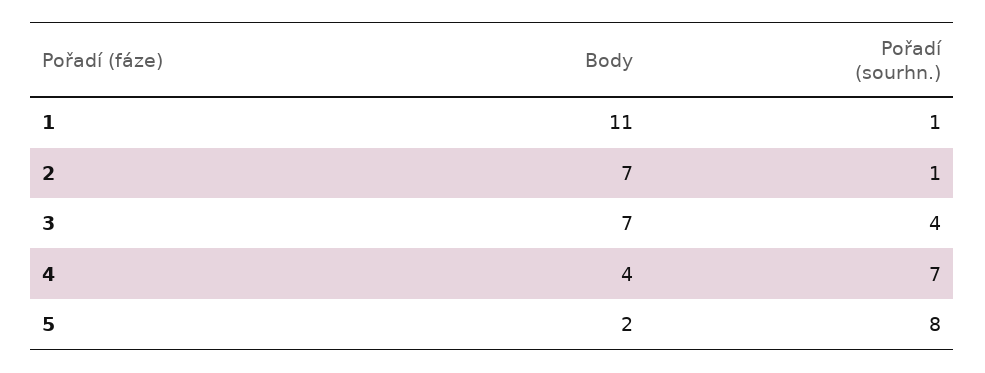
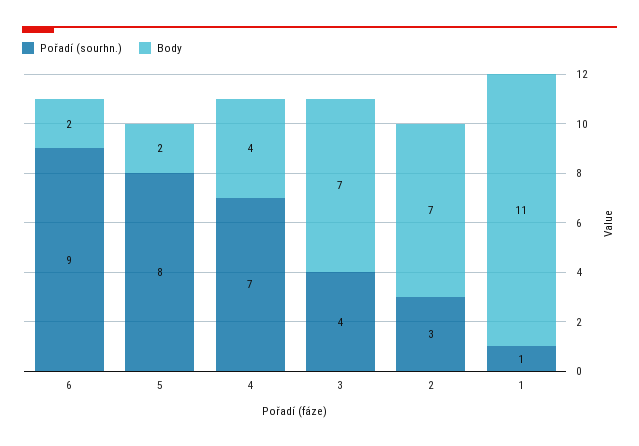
  {
    "Body": {
      "1": 11,
      "2": 7,
      "3": 7,
      "4": 4,
-     "5": 2
+     "5": 2,
+     "6": 2
    },
    "Pořadí (sourhn.)": {
      "1": 1,
-     "2": 1,
+     "2": 3,
      "3": 4,
      "4": 7,
-     "5": 8
+     "5": 8,
+     "6": 9
    }
  }

